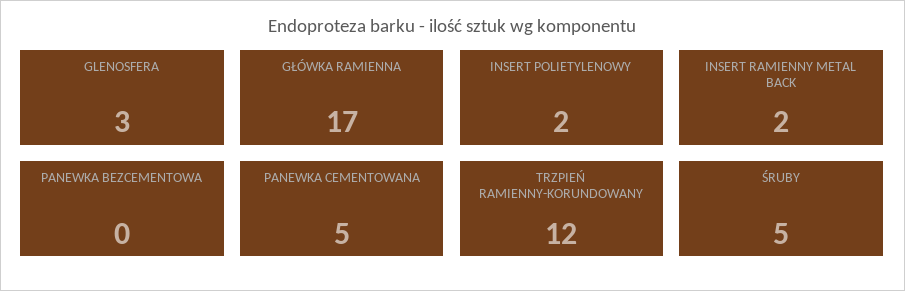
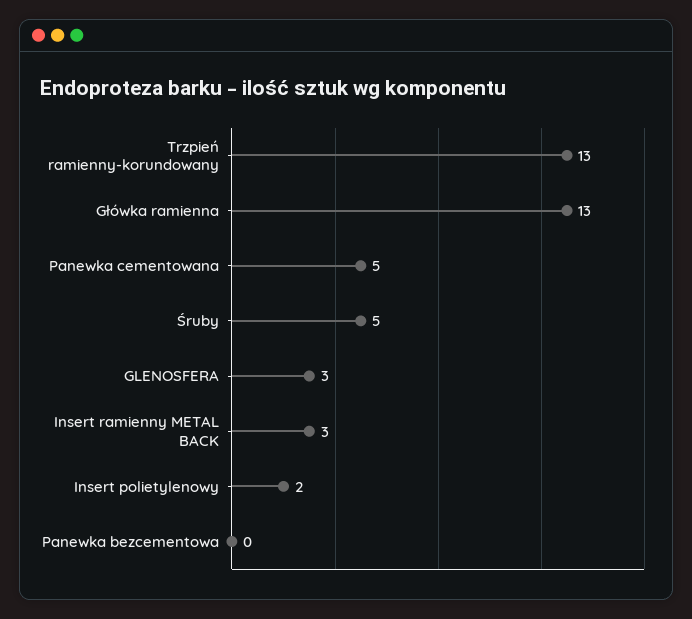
  {
    "GLENOSFERA": 3,
-   "GŁÓWKA RAMIENNA": 17,
+   "GŁÓWKA RAMIENNA": 13,
    "INSERT POLIETYLENOWY": 2,
-   "INSERT RAMIENNY METAL BACK": 2,
+   "INSERT RAMIENNY METAL BACK": 3,
    "PANEWKA BEZCEMENTOWA": 0,
    "PANEWKA CEMENTOWANA": 5,
-   "TRZPIEŃ RAMIENNY-KORUNDOWANY": 12,
+   "TRZPIEŃ RAMIENNY-KORUNDOWANY": 13,
    "ŚRUBY": 5
  }

